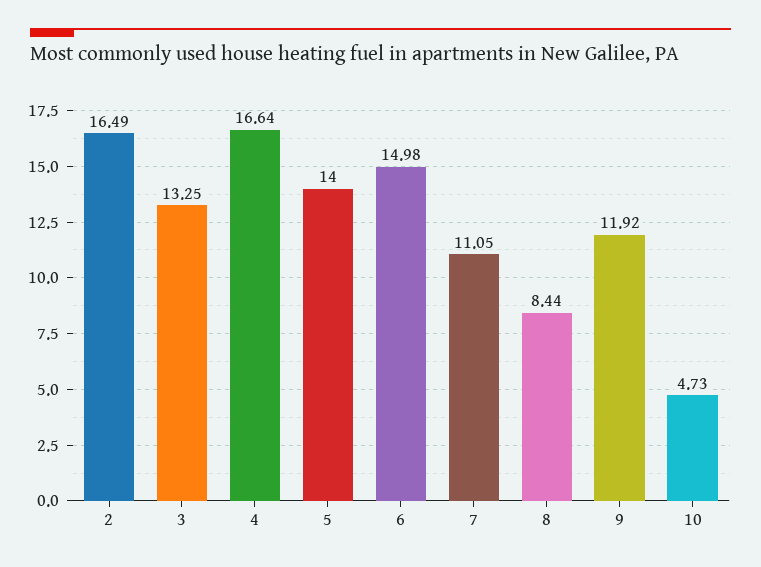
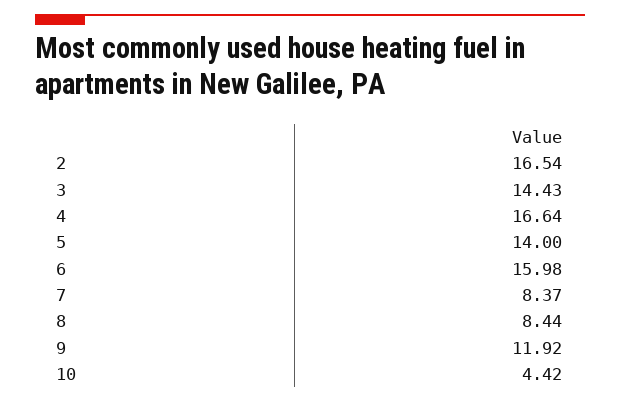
  {
-   "2": 16.49,
+   "2": 16.54,
-   "3": 13.25,
+   "3": 14.43,
    "4": 16.64,
    "5": 14,
-   "6": 14.98,
+   "6": 15.98,
-   "7": 11.05,
+   "7": 8.37,
    "8": 8.44,
    "9": 11.92,
-   "10": 4.73
+   "10": 4.42
  }

